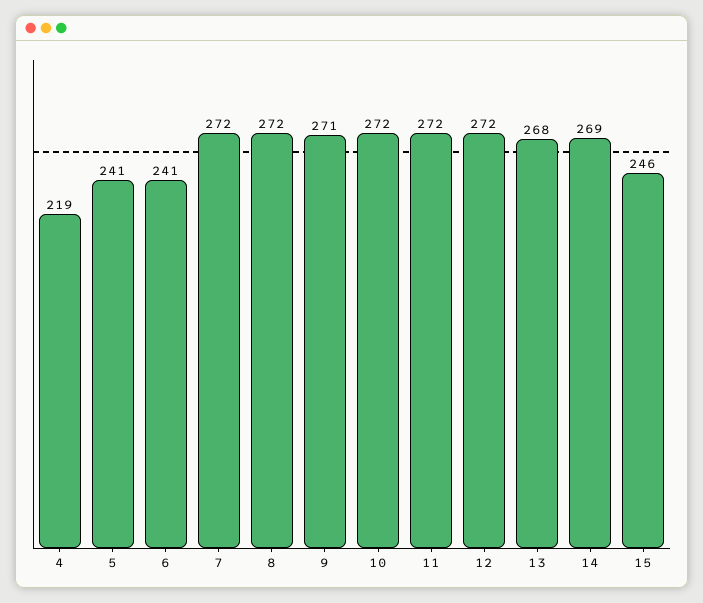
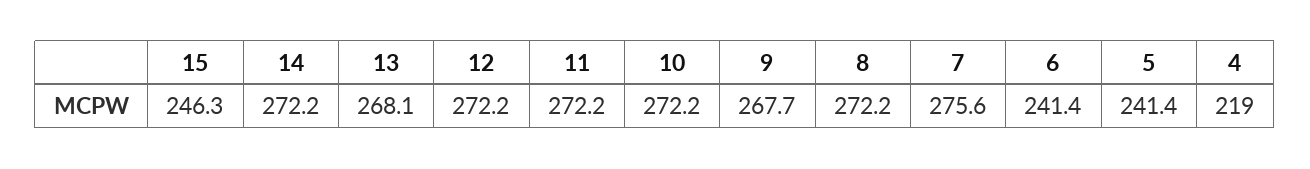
  {
    "4": 219,
    "5": 241.4,
    "6": 241.4,
-   "7": 272,
+   "7": 275.6,
    "8": 272.2,
-   "9": 271,
+   "9": 267.7,
    "10": 272.2,
    "11": 272.2,
    "12": 272.2,
    "13": 268.1,
-   "14": 269,
+   "14": 272.2,
    "15": 246.3
  }

